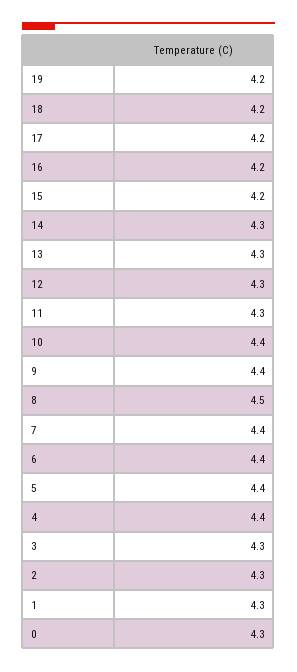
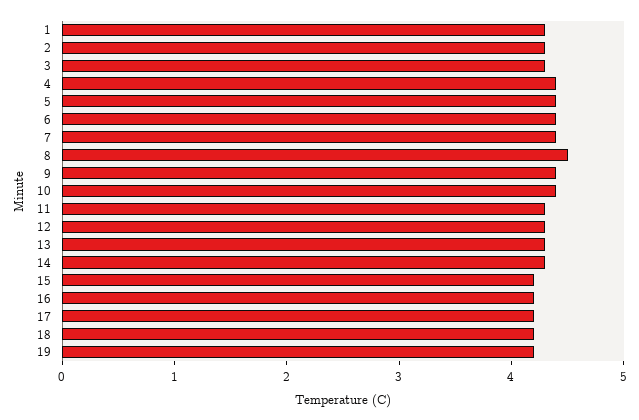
  {
    "19": 4.2,
    "18": 4.2,
    "17": 4.2,
    "16": 4.2,
    "15": 4.2,
    "14": 4.3,
    "13": 4.3,
    "12": 4.3,
    "11": 4.3,
    "10": 4.4,
    "9": 4.4,
    "8": 4.5,
    "7": 4.4,
    "6": 4.4,
    "5": 4.4,
    "4": 4.4,
    "3": 4.3,
    "2": 4.3,
-   "1": 4.3,
+   "1": 4.3
-   "0": 4.3
  }

